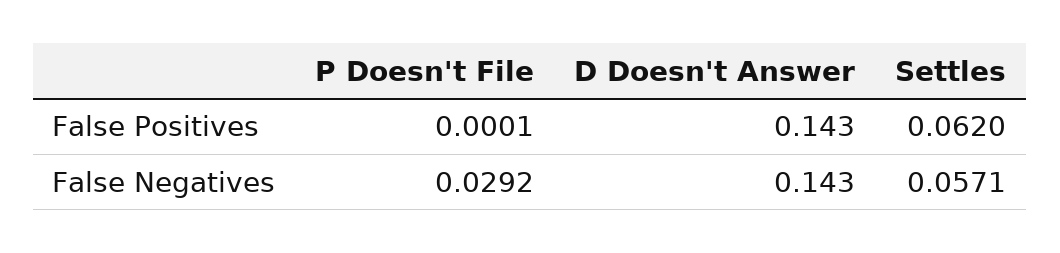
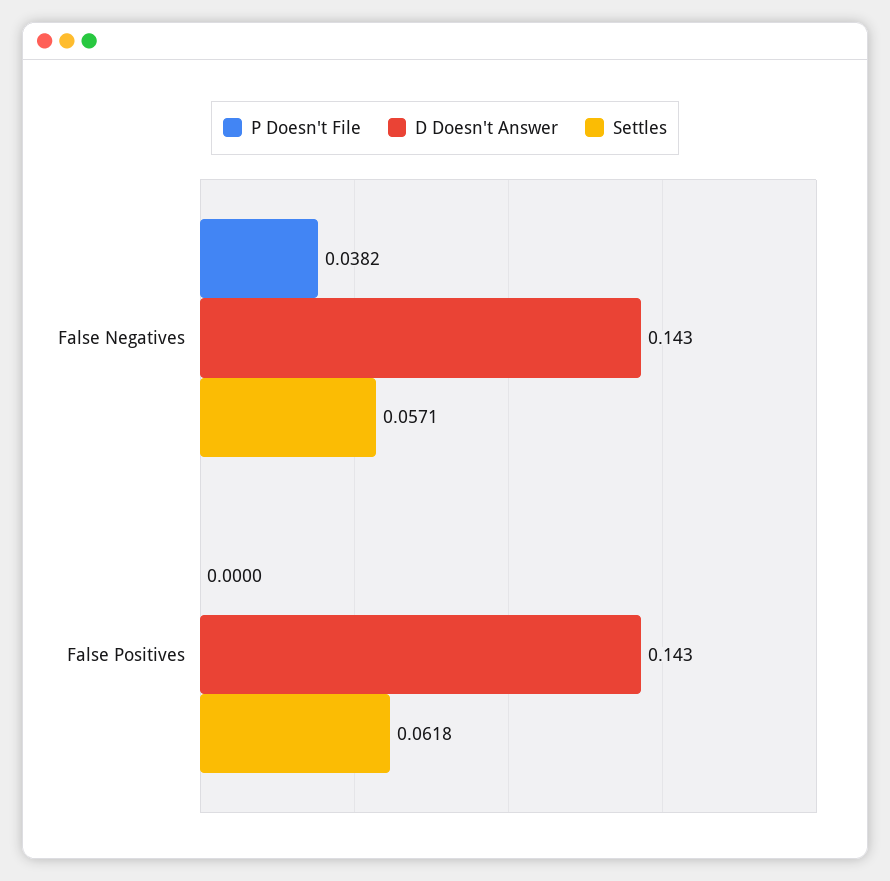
  {
    "P Doesn't File": {
-     "False Positives": 0.0001,
+     "False Positives": 0,
-     "False Negatives": 0.0292
+     "False Negatives": 0.0382
    },
    "D Doesn't Answer": {
      "False Positives": 0.143,
      "False Negatives": 0.143
    },
    "Settles": {
-     "False Positives": 0.062,
+     "False Positives": 0.0618,
      "False Negatives": 0.0571
    }
  }

